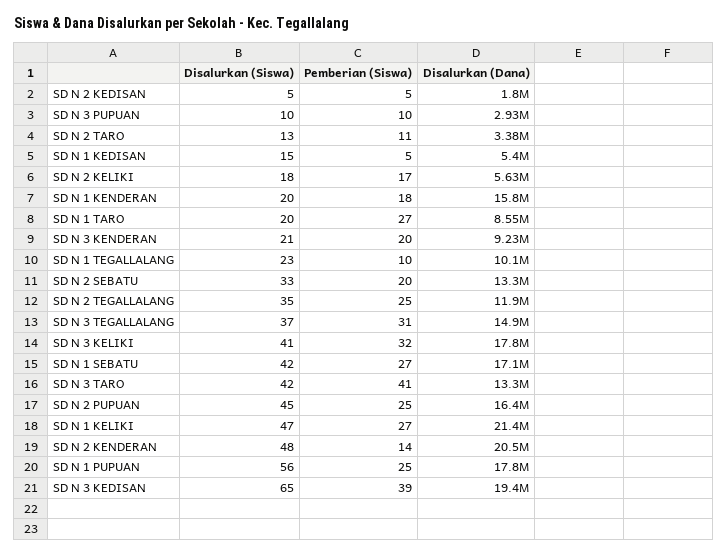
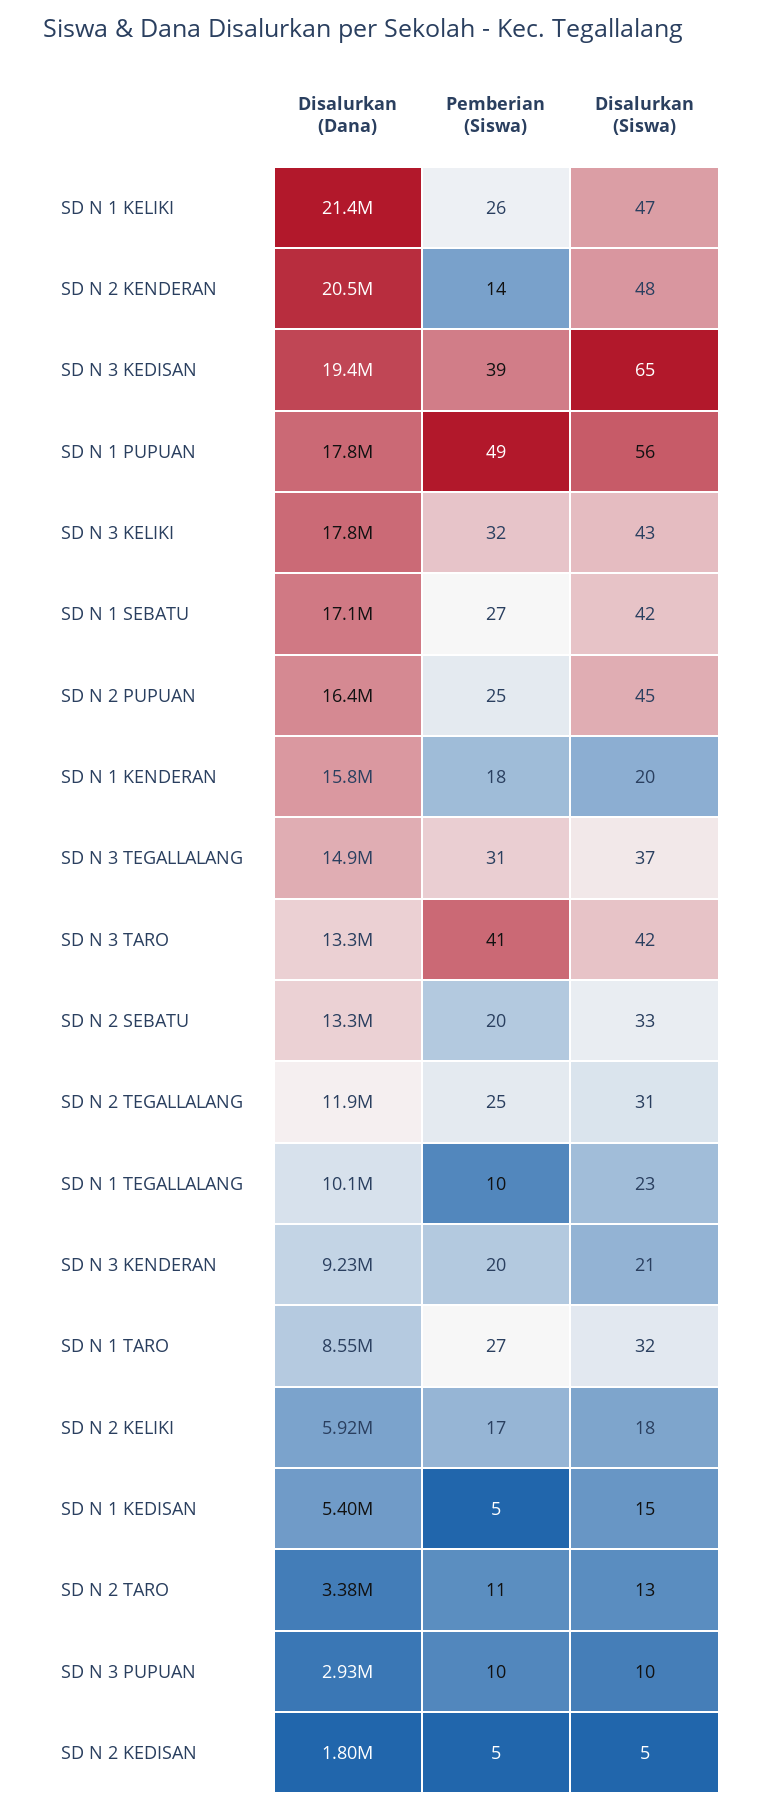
  {
    "Disalurkan (Siswa)": {
      "SD N 2 KEDISAN": 5,
      "SD N 3 PUPUAN": 10,
      "SD N 2 TARO": 13,
      "SD N 1 KEDISAN": 15,
      "SD N 2 KELIKI": 18,
      "SD N 1 KENDERAN": 20,
-     "SD N 1 TARO": 20,
+     "SD N 1 TARO": 32,
      "SD N 3 KENDERAN": 21,
      "SD N 1 TEGALLALANG": 23,
      "SD N 2 SEBATU": 33,
-     "SD N 2 TEGALLALANG": 35,
+     "SD N 2 TEGALLALANG": 31,
      "SD N 3 TEGALLALANG": 37,
-     "SD N 3 KELIKI": 41,
+     "SD N 3 KELIKI": 43,
      "SD N 1 SEBATU": 42,
      "SD N 3 TARO": 42,
      "SD N 2 PUPUAN": 45,
      "SD N 1 KELIKI": 47,
      "SD N 2 KENDERAN": 48,
      "SD N 1 PUPUAN": 56,
      "SD N 3 KEDISAN": 65
    },
    "Pemberian (Siswa)": {
      "SD N 2 KEDISAN": 5,
      "SD N 3 PUPUAN": 10,
      "SD N 2 TARO": 11,
      "SD N 1 KEDISAN": 5,
      "SD N 2 KELIKI": 17,
      "SD N 1 KENDERAN": 18,
      "SD N 1 TARO": 27,
      "SD N 3 KENDERAN": 20,
      "SD N 1 TEGALLALANG": 10,
      "SD N 2 SEBATU": 20,
      "SD N 2 TEGALLALANG": 25,
      "SD N 3 TEGALLALANG": 31,
      "SD N 3 KELIKI": 32,
      "SD N 1 SEBATU": 27,
      "SD N 3 TARO": 41,
      "SD N 2 PUPUAN": 25,
-     "SD N 1 KELIKI": 27,
+     "SD N 1 KELIKI": 26,
      "SD N 2 KENDERAN": 14,
-     "SD N 1 PUPUAN": 25,
+     "SD N 1 PUPUAN": 49,
      "SD N 3 KEDISAN": 39
    },
    "Disalurkan (Dana)": {
      "SD N 2 KEDISAN": 1800000,
      "SD N 3 PUPUAN": 2930000,
      "SD N 2 TARO": 3380000,
      "SD N 1 KEDISAN": 5400000,
-     "SD N 2 KELIKI": 5630000,
+     "SD N 2 KELIKI": 5920000,
      "SD N 1 KENDERAN": 15800000,
      "SD N 1 TARO": 8550000,
      "SD N 3 KENDERAN": 9230000,
      "SD N 1 TEGALLALANG": 10100000,
      "SD N 2 SEBATU": 13300000,
      "SD N 2 TEGALLALANG": 11900000,
      "SD N 3 TEGALLALANG": 14900000,
      "SD N 3 KELIKI": 17800000,
      "SD N 1 SEBATU": 17100000,
      "SD N 3 TARO": 13300000,
      "SD N 2 PUPUAN": 16400000,
      "SD N 1 KELIKI": 21400000,
      "SD N 2 KENDERAN": 20500000,
      "SD N 1 PUPUAN": 17800000,
      "SD N 3 KEDISAN": 19400000
    }
  }

